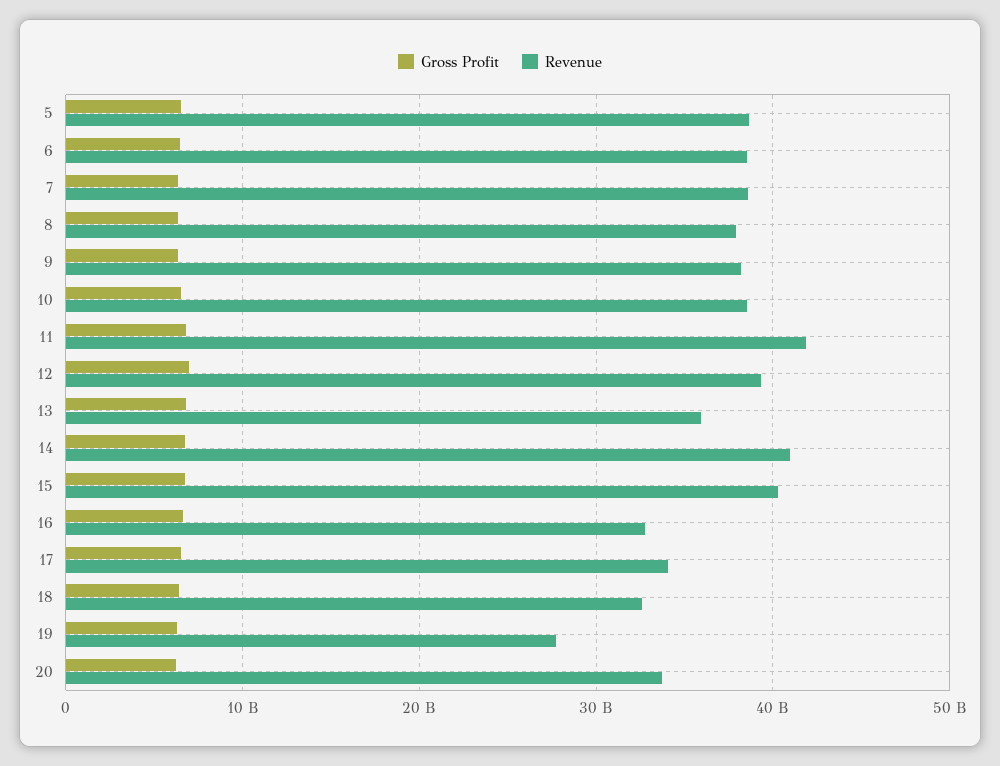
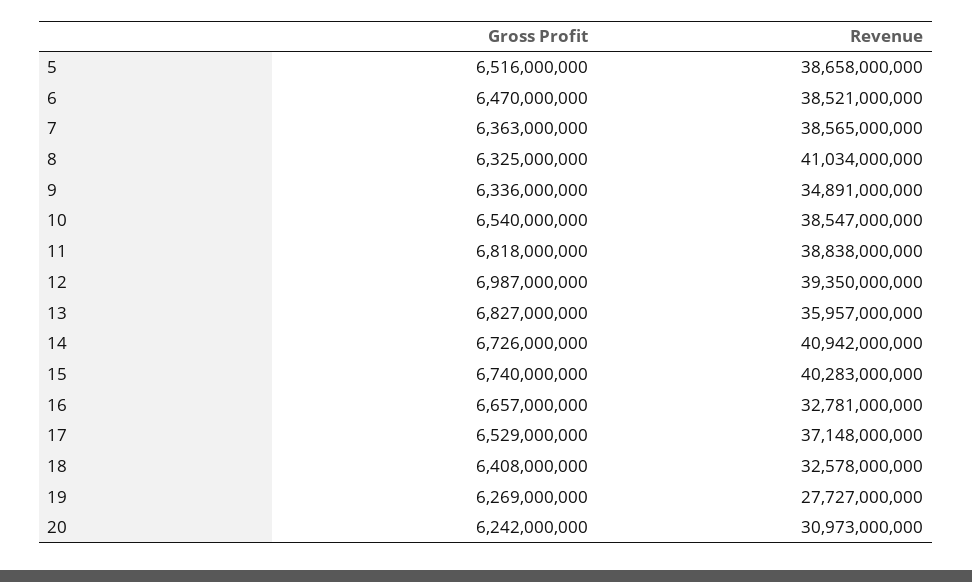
  {
    "Gross Profit": {
      "5": 6516000000,
      "6": 6470000000,
      "7": 6363000000,
      "8": 6325000000,
      "9": 6336000000,
      "10": 6540000000,
      "11": 6818000000,
      "12": 6987000000,
      "13": 6827000000,
      "14": 6726000000,
      "15": 6740000000,
      "16": 6657000000,
      "17": 6529000000,
      "18": 6408000000,
      "19": 6269000000,
      "20": 6242000000
    },
    "Revenue": {
      "5": 38658000000,
      "6": 38521000000,
      "7": 38565000000,
-     "8": 38000000000,
+     "8": 41034000000,
-     "9": 38000000000,
+     "9": 34891000000,
      "10": 38547000000,
-     "11": 42000000000,
+     "11": 38838000000,
      "12": 39350000000,
      "13": 35957000000,
      "14": 40942000000,
      "15": 40283000000,
      "16": 32781000000,
-     "17": 34000000000,
+     "17": 37148000000,
      "18": 32578000000,
      "19": 27727000000,
-     "20": 34000000000
+     "20": 30973000000
    }
  }

